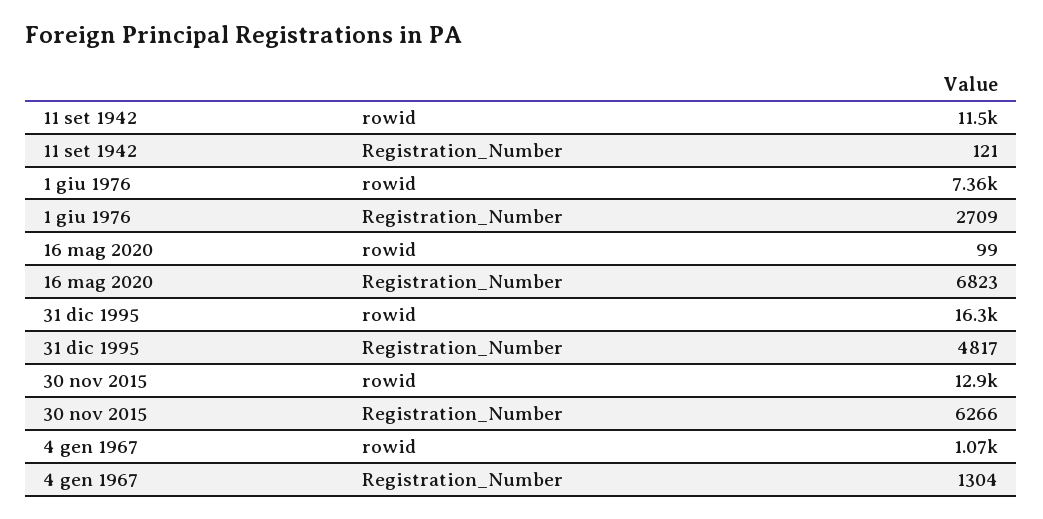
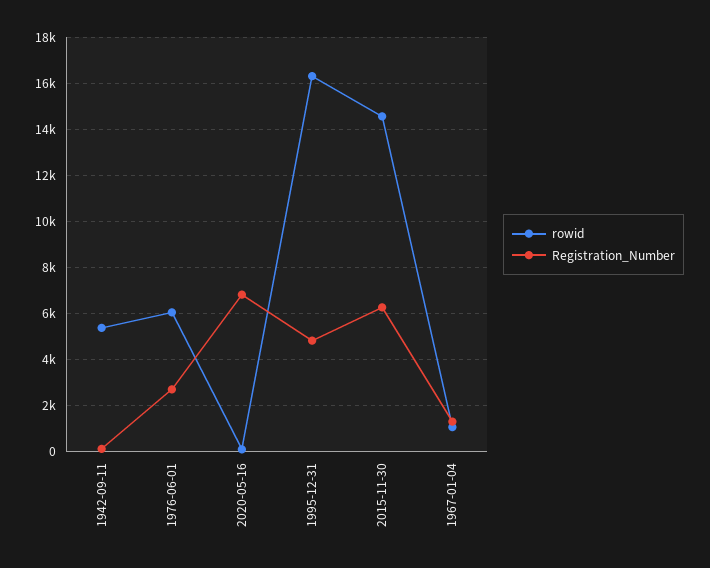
  {
    "rowid": {
-     "11 set 1942": 11500,
+     "11 set 1942": 5500,
-     "1 giu 1976": 7360,
+     "1 giu 1976": 6000,
      "16 mag 2020": 99,
      "31 dic 1995": 16300,
-     "30 nov 2015": 12900,
+     "30 nov 2015": 14500,
      "4 gen 1967": 1070
    },
    "Registration_Number": {
      "11 set 1942": 121,
      "1 giu 1976": 2709,
      "16 mag 2020": 6823,
      "31 dic 1995": 4817,
      "30 nov 2015": 6266,
      "4 gen 1967": 1304
    }
  }

